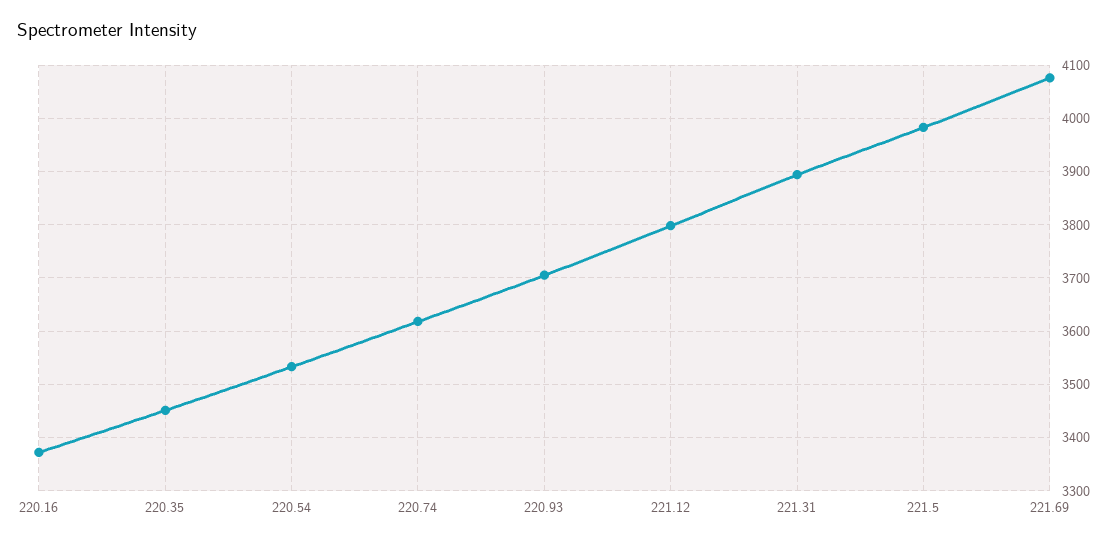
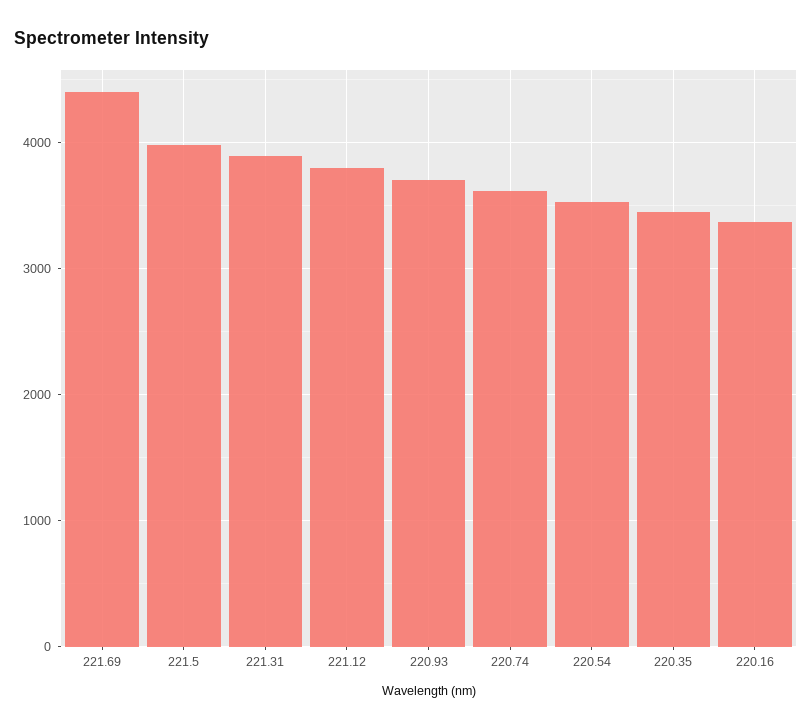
  {
    "220.16": 3380,
    "220.35": 3460,
    "220.54": 3540,
    "220.74": 3620,
    "220.93": 3700,
    "221.12": 3800,
    "221.31": 3900,
    "221.5": 3980,
-   "221.69": 4080
+   "221.69": 4400
  }

